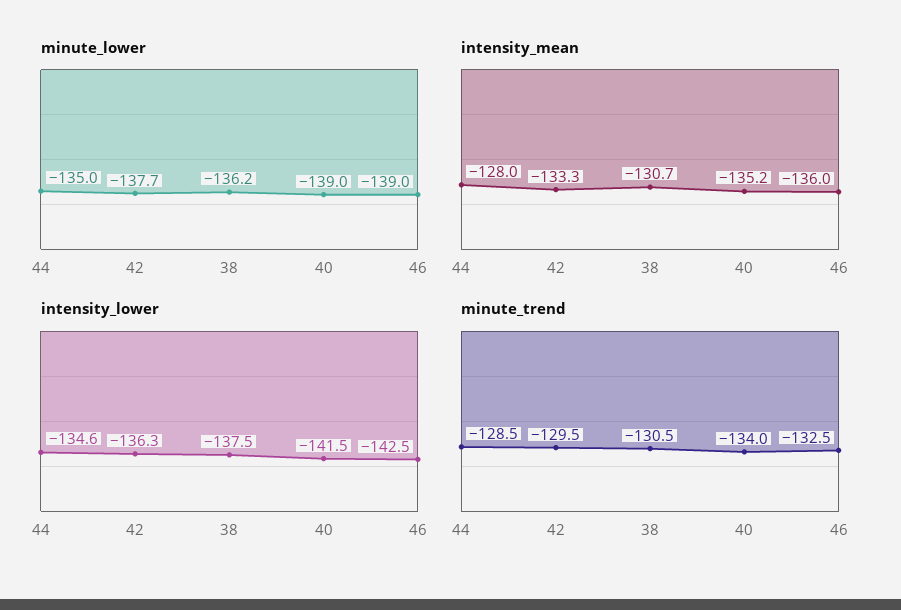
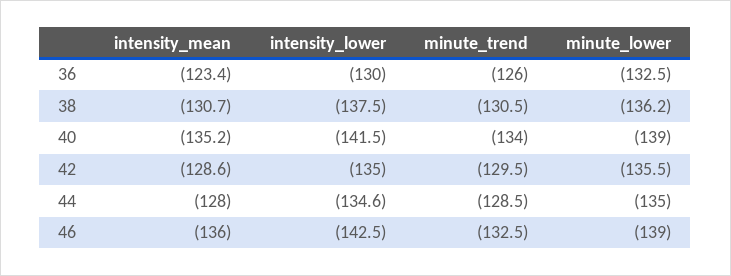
  {
    "minute_lower": {
      "44": -135,
-     "42": -137.7,
+     "42": -135.5,
      "38": -136.2,
      "40": -139,
-     "46": -139
+     "46": -139,
+     "36": -132.5
    },
    "intensity_mean": {
      "44": -128,
-     "42": -133.3,
+     "42": -128.6,
      "38": -130.7,
      "40": -135.2,
-     "46": -136
+     "46": -136,
+     "36": -123.4
    },
    "intensity_lower": {
      "44": -134.6,
-     "42": -136.3,
+     "42": -135,
      "38": -137.5,
      "40": -141.5,
-     "46": -142.5
+     "46": -142.5,
+     "36": -130
    },
    "minute_trend": {
      "44": -128.5,
      "42": -129.5,
      "38": -130.5,
      "40": -134,
-     "46": -132.5
+     "46": -132.5,
+     "36": -126
    }
  }

